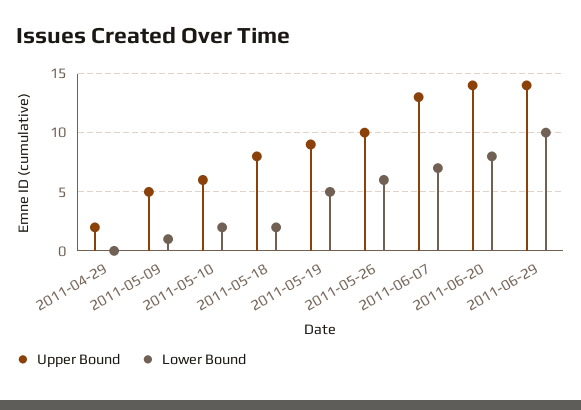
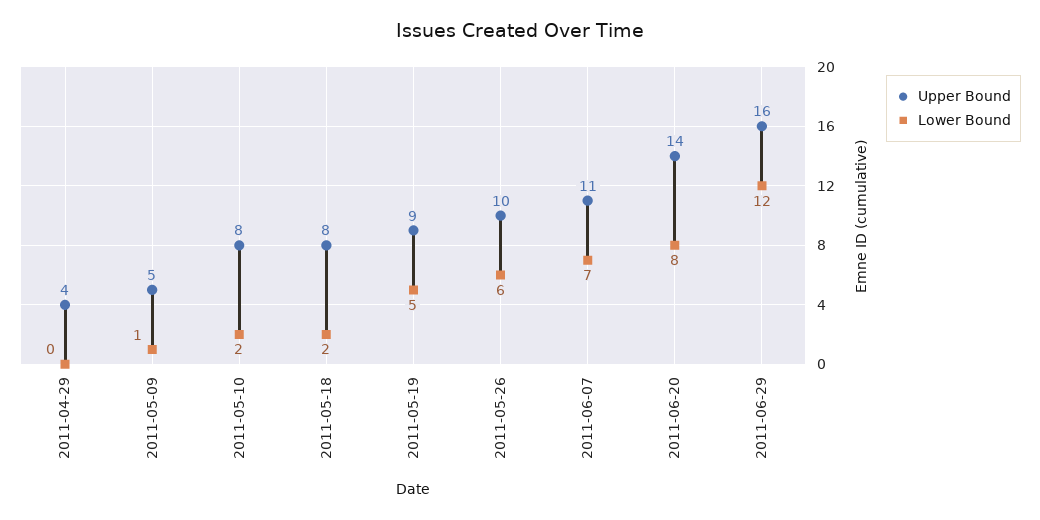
  {
    "Upper Bound": {
-     "2011-04-29": 2,
+     "2011-04-29": 4,
      "2011-05-09": 5,
-     "2011-05-10": 6,
+     "2011-05-10": 8,
      "2011-05-18": 8,
      "2011-05-19": 9,
      "2011-05-26": 10,
-     "2011-06-07": 13,
+     "2011-06-07": 11,
      "2011-06-20": 14,
-     "2011-06-29": 14
+     "2011-06-29": 16
    },
    "Lower Bound": {
      "2011-04-29": 0,
      "2011-05-09": 1,
      "2011-05-10": 2,
      "2011-05-18": 2,
      "2011-05-19": 5,
      "2011-05-26": 6,
      "2011-06-07": 7,
      "2011-06-20": 8,
-     "2011-06-29": 10
+     "2011-06-29": 12
    }
  }

